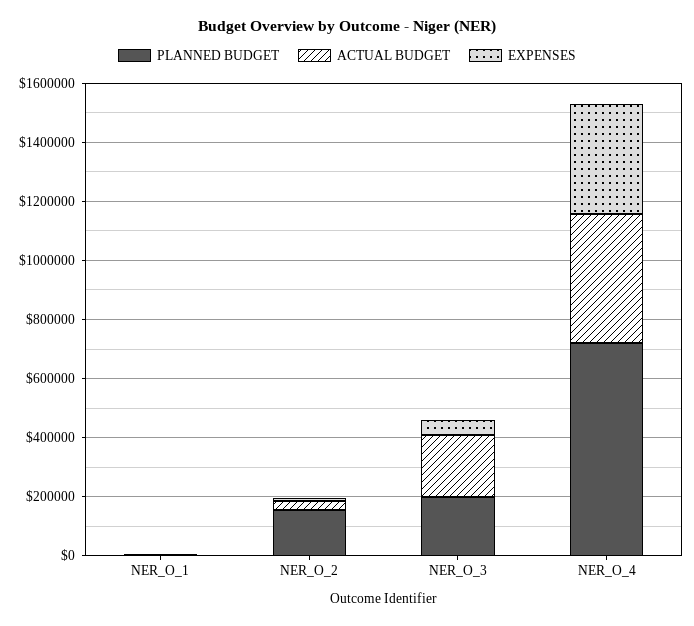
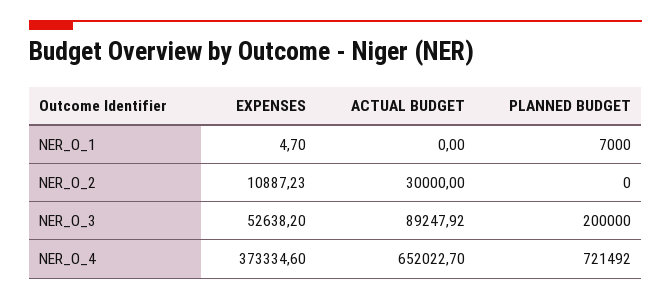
  {
    "PLANNED BUDGET": {
      "NER_O_1": 7000,
-     "NER_O_2": 150000,
+     "NER_O_2": 0,
      "NER_O_3": 200000,
      "NER_O_4": 721492
    },
    "ACTUAL BUDGET": {
      "NER_O_1": 0,
      "NER_O_2": 30000,
-     "NER_O_3": 200000,
+     "NER_O_3": 89247.92,
-     "NER_O_4": 450000
+     "NER_O_4": 652022.7
    },
    "EXPENSES": {
      "NER_O_1": 4.7,
      "NER_O_2": 10887.23,
      "NER_O_3": 52638.2,
      "NER_O_4": 373334.6
    }
  }

